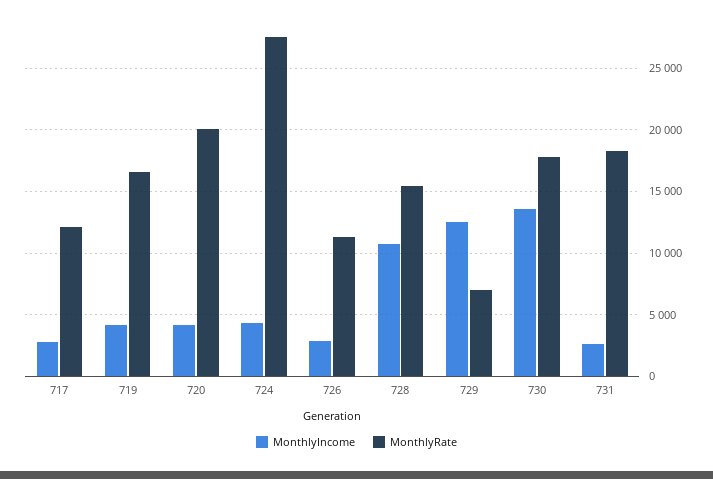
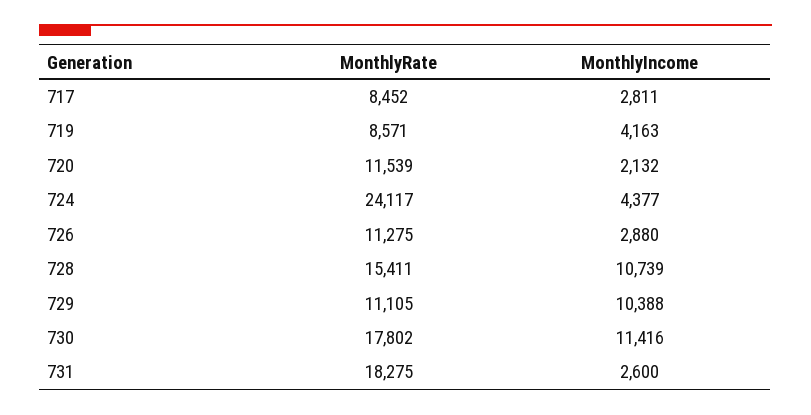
  {
    "MonthlyIncome": {
      "717": 2811,
      "719": 4163,
-     "720": 4000,
+     "720": 2132,
      "724": 4377,
      "726": 2880,
      "728": 10739,
-     "729": 12500,
+     "729": 10388,
-     "730": 13500,
+     "730": 11416,
      "731": 2600
    },
    "MonthlyRate": {
-     "717": 12000,
+     "717": 8452,
-     "719": 16500,
+     "719": 8571,
-     "720": 20000,
+     "720": 11539,
-     "724": 27500,
+     "724": 24117,
      "726": 11275,
      "728": 15411,
-     "729": 7000,
+     "729": 11105,
      "730": 17802,
      "731": 18275
    }
  }

